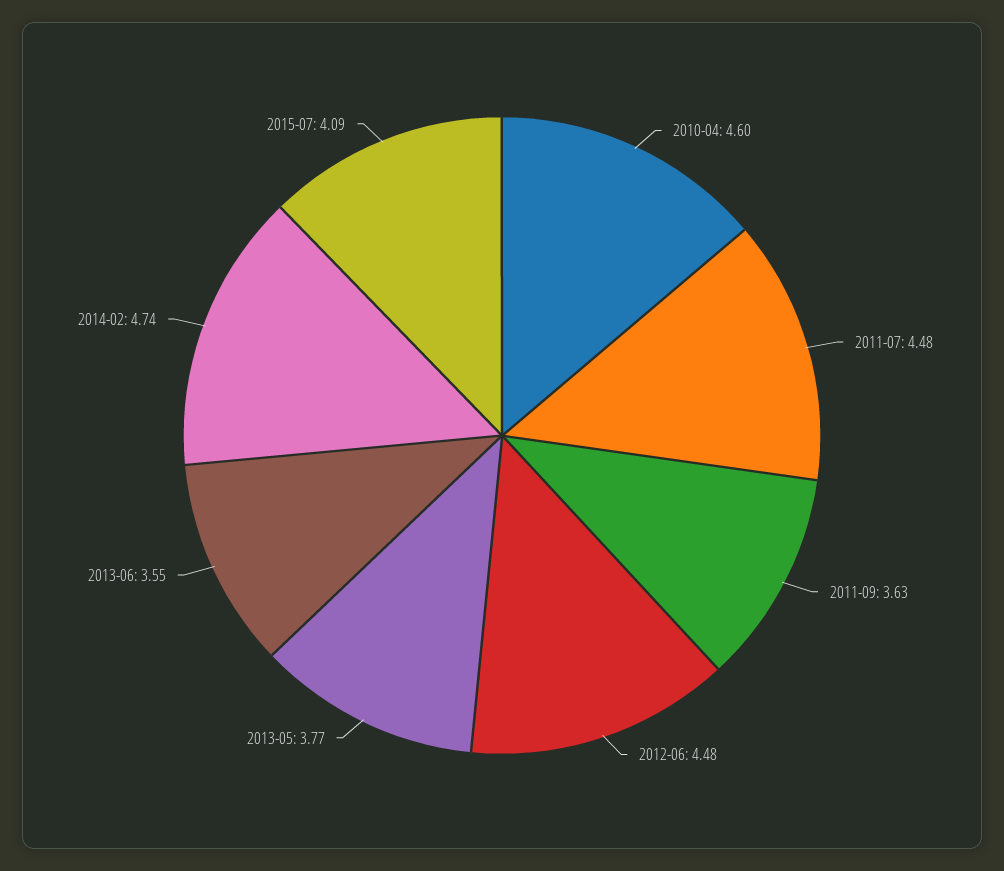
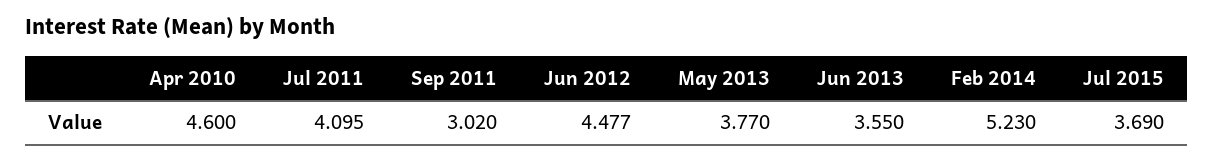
  {
    "2010-04": 4.6,
-   "2011-07": 4.48,
+   "2011-07": 4.095,
-   "2011-09": 3.63,
+   "2011-09": 3.02,
    "2012-06": 4.477,
    "2013-05": 3.77,
    "2013-06": 3.55,
-   "2014-02": 4.74,
+   "2014-02": 5.23,
-   "2015-07": 4.09
+   "2015-07": 3.69
  }

